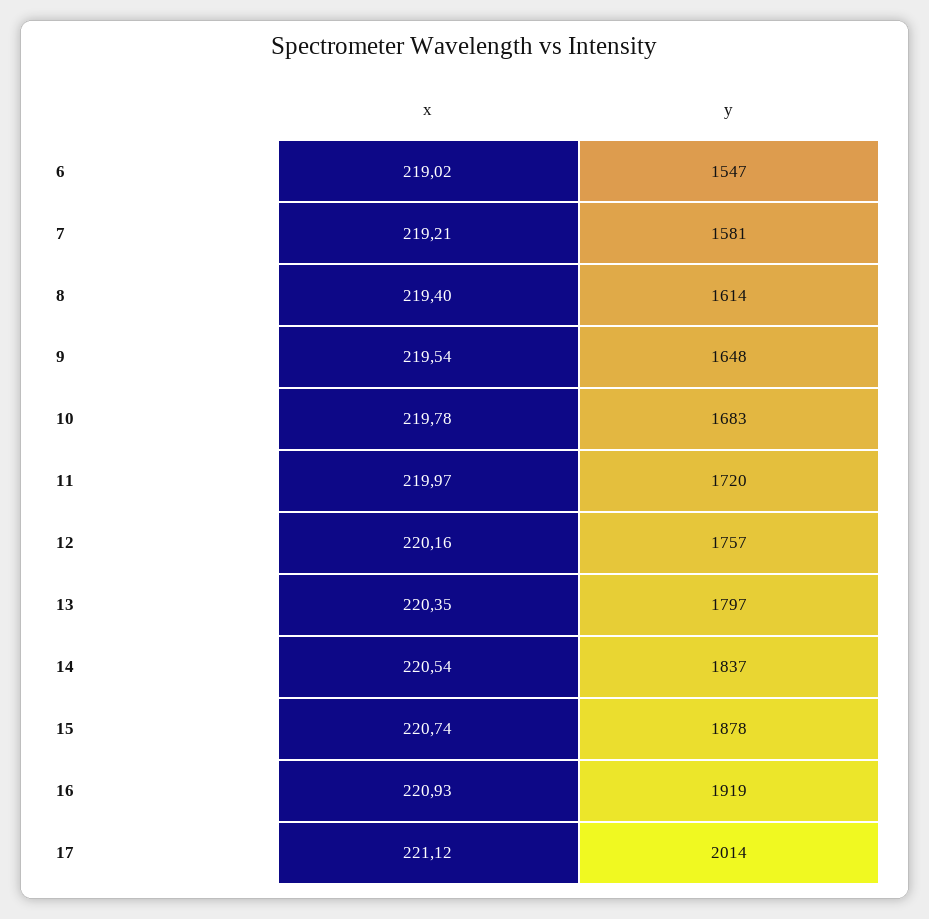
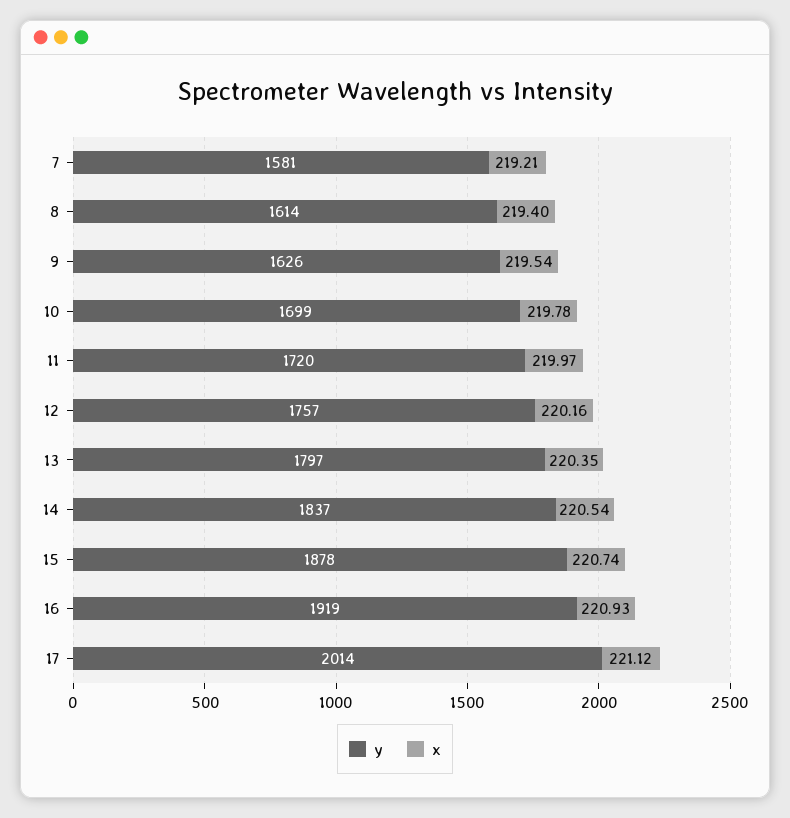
  {
    "x": {
-     "6": 219.02,
      "7": 219.21,
      "8": 219.4,
      "9": 219.54,
      "10": 219.78,
      "11": 219.97,
      "12": 220.16,
      "13": 220.35,
      "14": 220.54,
      "15": 220.74,
      "16": 220.93,
      "17": 221.12
    },
    "y": {
-     "6": 1547,
      "7": 1581,
      "8": 1614,
-     "9": 1648,
+     "9": 1626,
-     "10": 1683,
+     "10": 1699,
      "11": 1720,
      "12": 1757,
      "13": 1797,
      "14": 1837,
      "15": 1878,
      "16": 1919,
      "17": 2014
    }
  }

